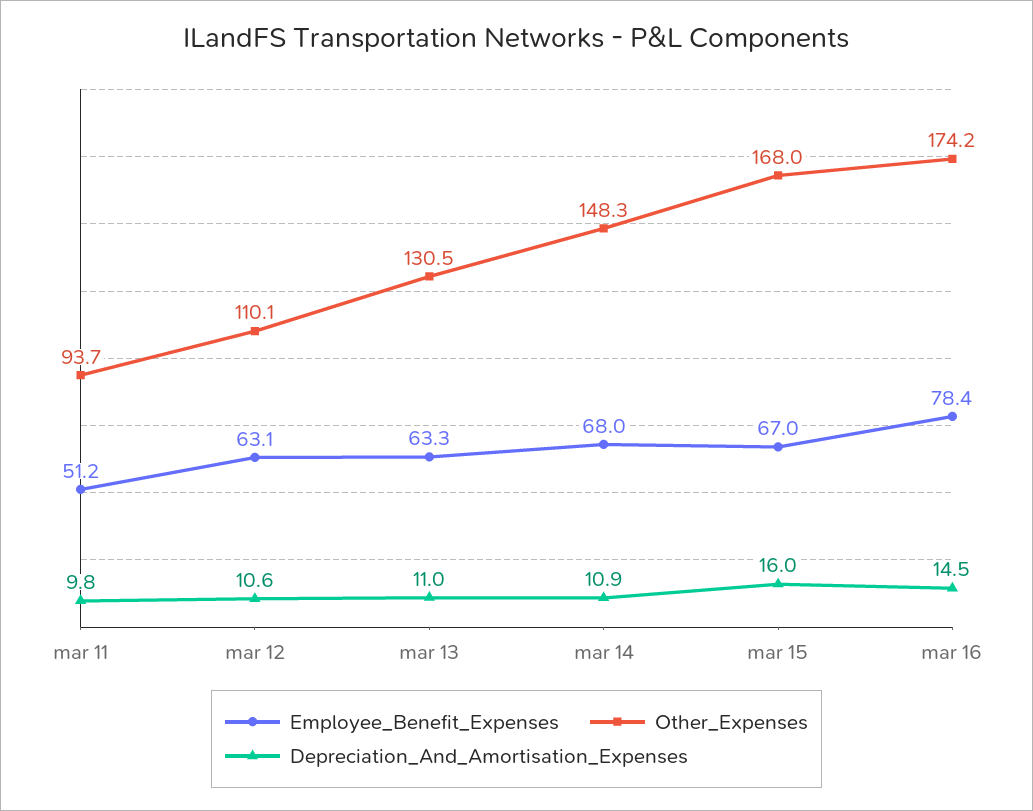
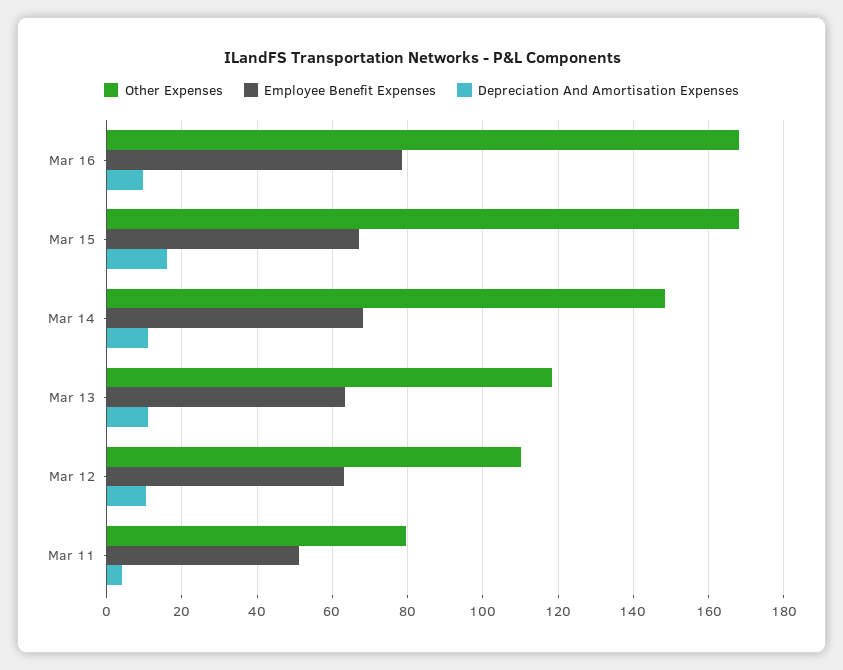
  {
    "Employee_Benefit_Expenses": {
      "mar 11": 51.2,
      "mar 12": 63.1,
      "mar 13": 63.3,
      "mar 14": 68,
      "mar 15": 67,
      "mar 16": 78.4
    },
    "Other_Expenses": {
-     "mar 11": 93.7,
+     "mar 11": 80,
      "mar 12": 110.1,
-     "mar 13": 130.5,
+     "mar 13": 118,
      "mar 14": 148.3,
      "mar 15": 168,
-     "mar 16": 174.2
+     "mar 16": 168
    },
    "Depreciation_And_Amortisation_Expenses": {
-     "mar 11": 9.8,
+     "mar 11": 4,
      "mar 12": 10.6,
      "mar 13": 11,
      "mar 14": 10.9,
      "mar 15": 16,
-     "mar 16": 14.5
+     "mar 16": 10
    }
  }

